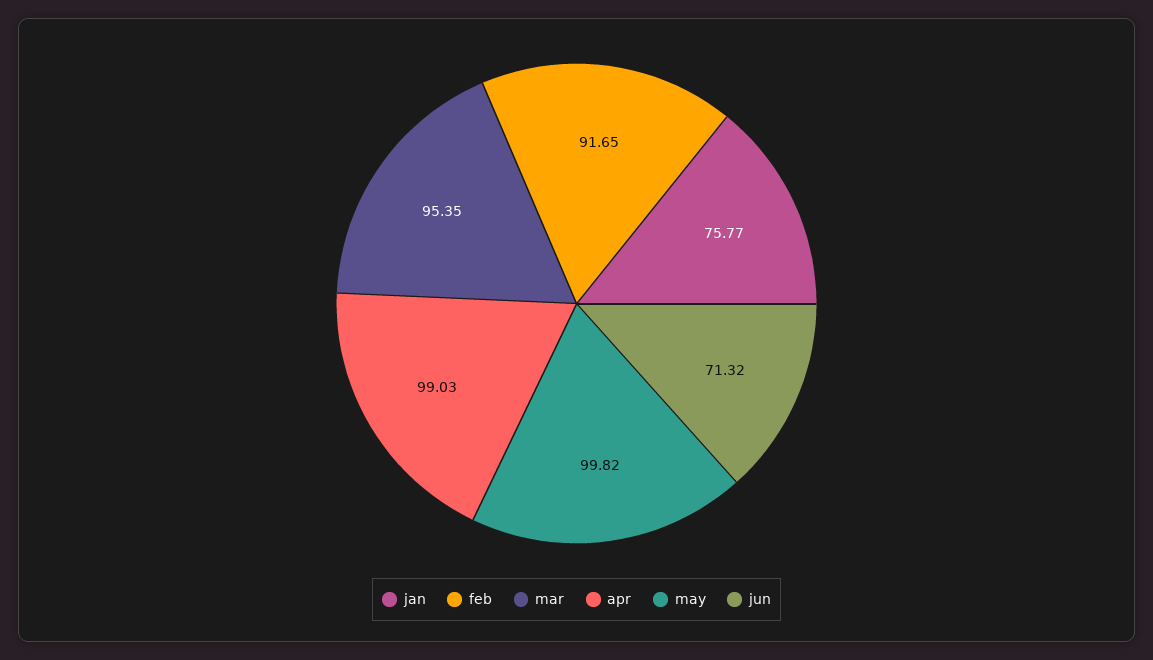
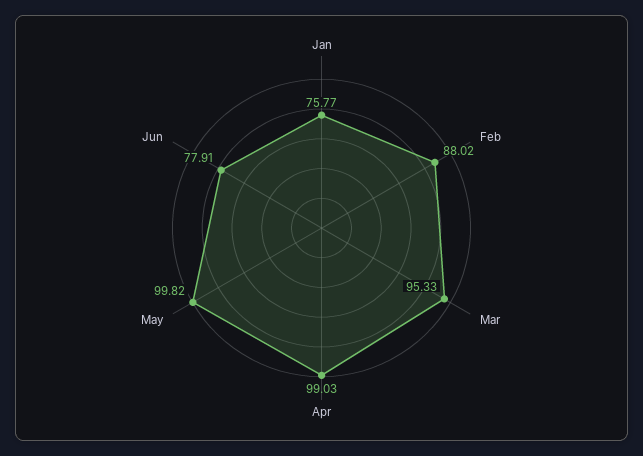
  {
    "jan": 75.77,
-   "feb": 91.65,
+   "feb": 88.02,
-   "mar": 95.35,
+   "mar": 95.33,
    "apr": 99.03,
    "may": 99.82,
-   "jun": 71.32
+   "jun": 77.91
  }

